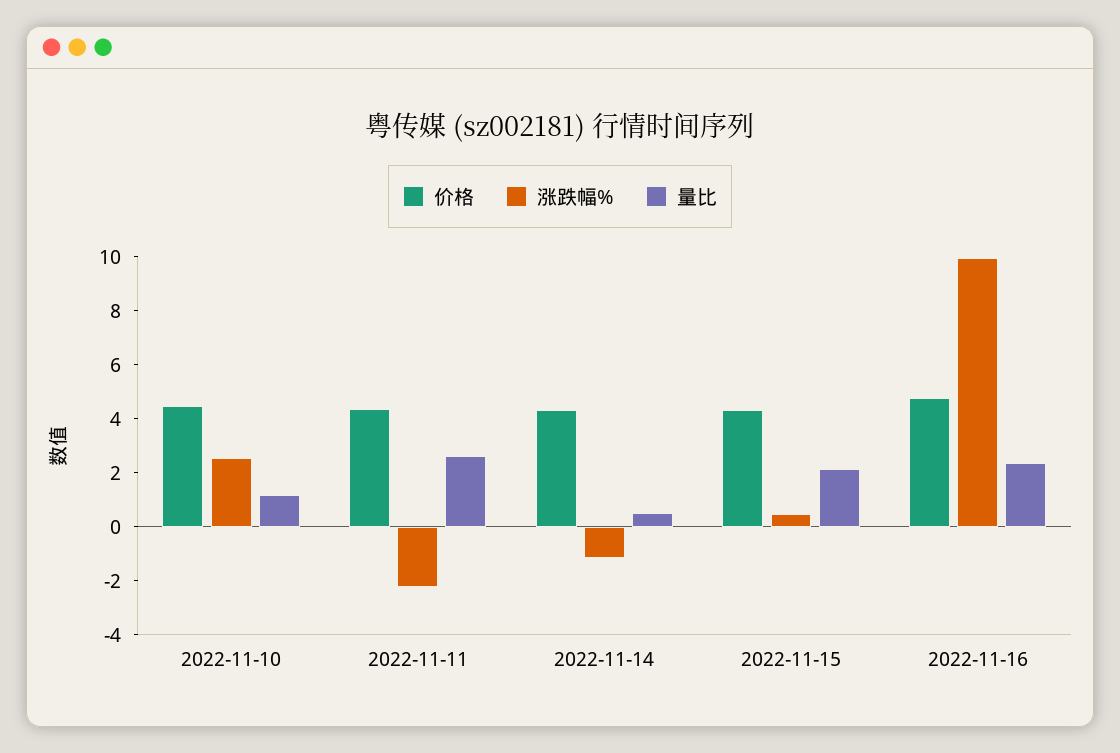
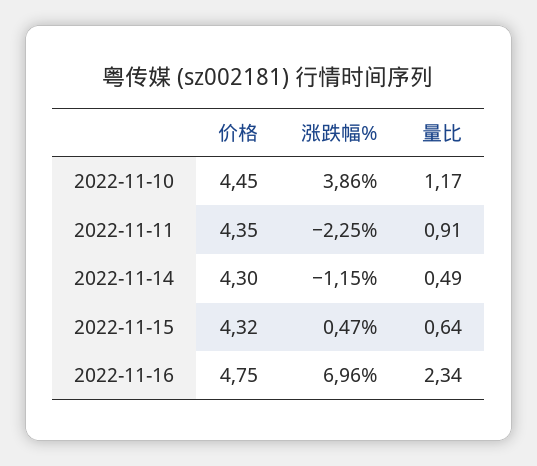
  {
    "价格": {
      "2022-11-10": 4.45,
      "2022-11-11": 4.35,
      "2022-11-14": 4.3,
      "2022-11-15": 4.32,
      "2022-11-16": 4.75
    },
    "涨跌幅%": {
-     "2022-11-10": 2.5,
+     "2022-11-10": 3.86,
      "2022-11-11": -2.25,
      "2022-11-14": -1.15,
      "2022-11-15": 0.47,
-     "2022-11-16": 10
+     "2022-11-16": 6.96
    },
    "量比": {
      "2022-11-10": 1.17,
-     "2022-11-11": 2.5,
+     "2022-11-11": 0.91,
      "2022-11-14": 0.49,
-     "2022-11-15": 2,
+     "2022-11-15": 0.64,
      "2022-11-16": 2.34
    }
  }

